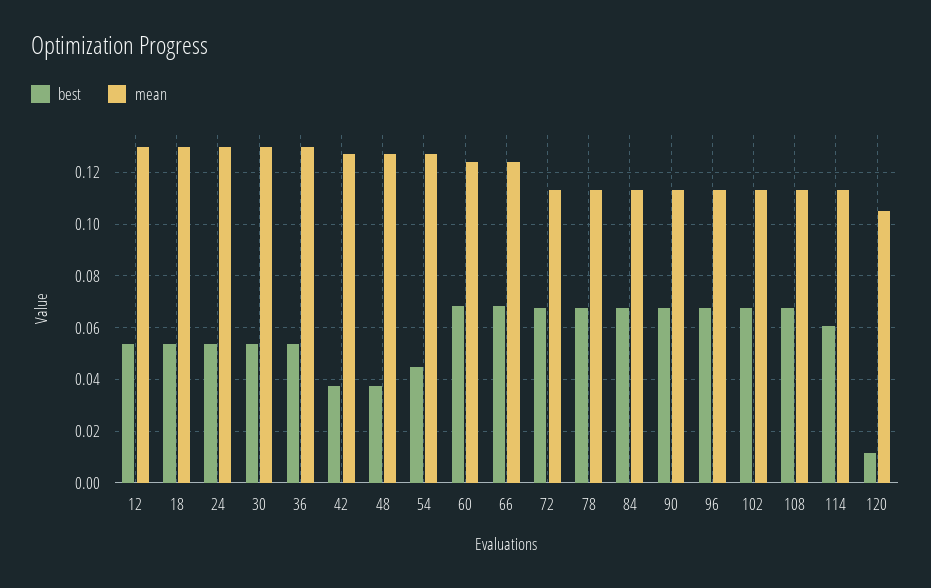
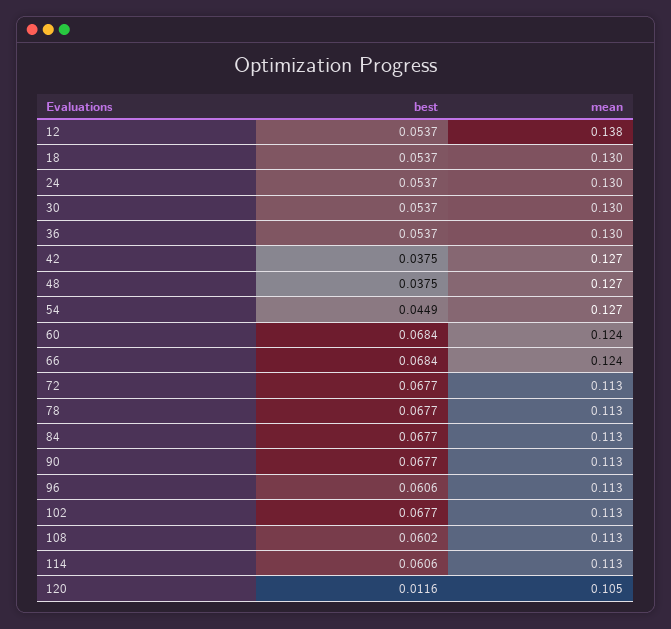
  {
    "best": {
      "12": 0.0537,
      "18": 0.0537,
      "24": 0.0537,
      "30": 0.0537,
      "36": 0.0537,
      "42": 0.0375,
      "48": 0.0375,
      "54": 0.0449,
      "60": 0.0684,
      "66": 0.0684,
      "72": 0.0677,
      "78": 0.0677,
      "84": 0.0677,
      "90": 0.0677,
-     "96": 0.0675,
+     "96": 0.0606,
      "102": 0.0677,
-     "108": 0.0675,
+     "108": 0.0602,
      "114": 0.0606,
      "120": 0.0116
    },
    "mean": {
-     "12": 0.13,
+     "12": 0.138,
      "18": 0.13,
      "24": 0.13,
      "30": 0.13,
      "36": 0.13,
      "42": 0.127,
      "48": 0.127,
      "54": 0.127,
      "60": 0.124,
      "66": 0.124,
      "72": 0.113,
      "78": 0.113,
      "84": 0.113,
      "90": 0.113,
      "96": 0.113,
      "102": 0.113,
      "108": 0.113,
      "114": 0.113,
      "120": 0.105
    }
  }

